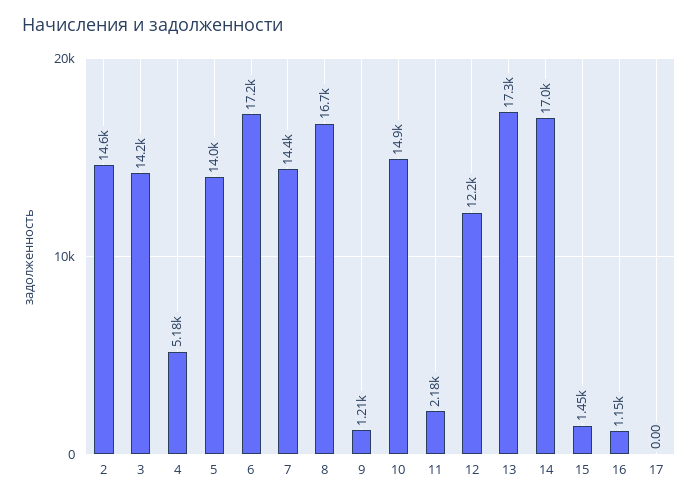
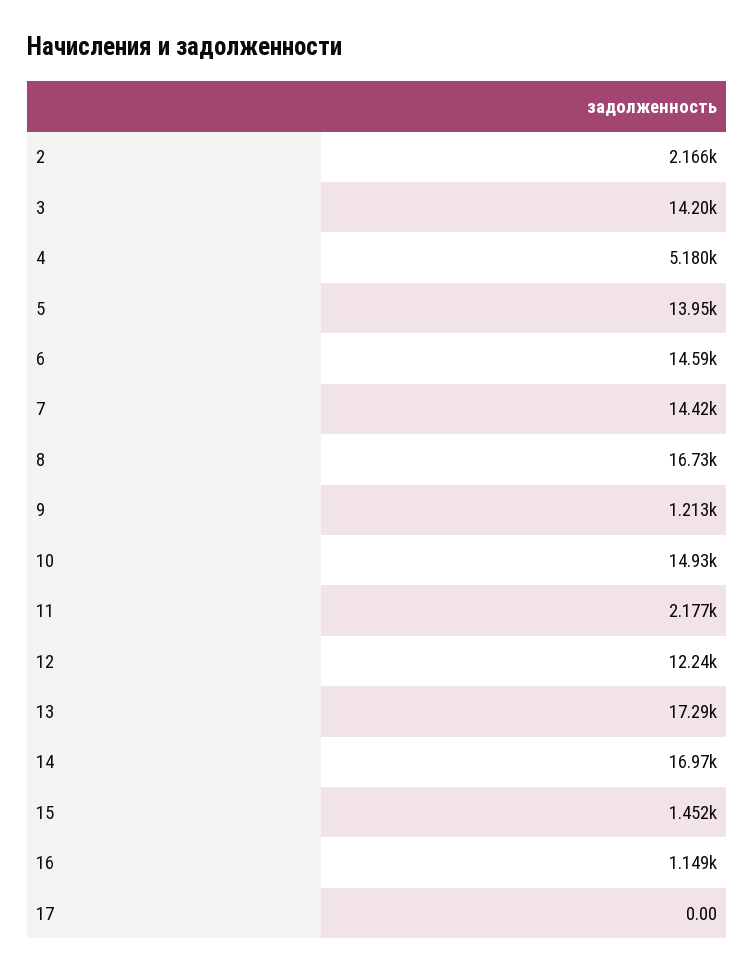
  {
-   "2": 14600,
+   "2": 2166,
    "3": 14200,
    "4": 5180,
    "5": 13950,
-   "6": 17200,
+   "6": 14590,
    "7": 14420,
    "8": 16730,
    "9": 1213,
    "10": 14930,
    "11": 2177,
    "12": 12240,
    "13": 17290,
    "14": 16970,
    "15": 1452,
    "16": 1149,
    "17": 0
  }

